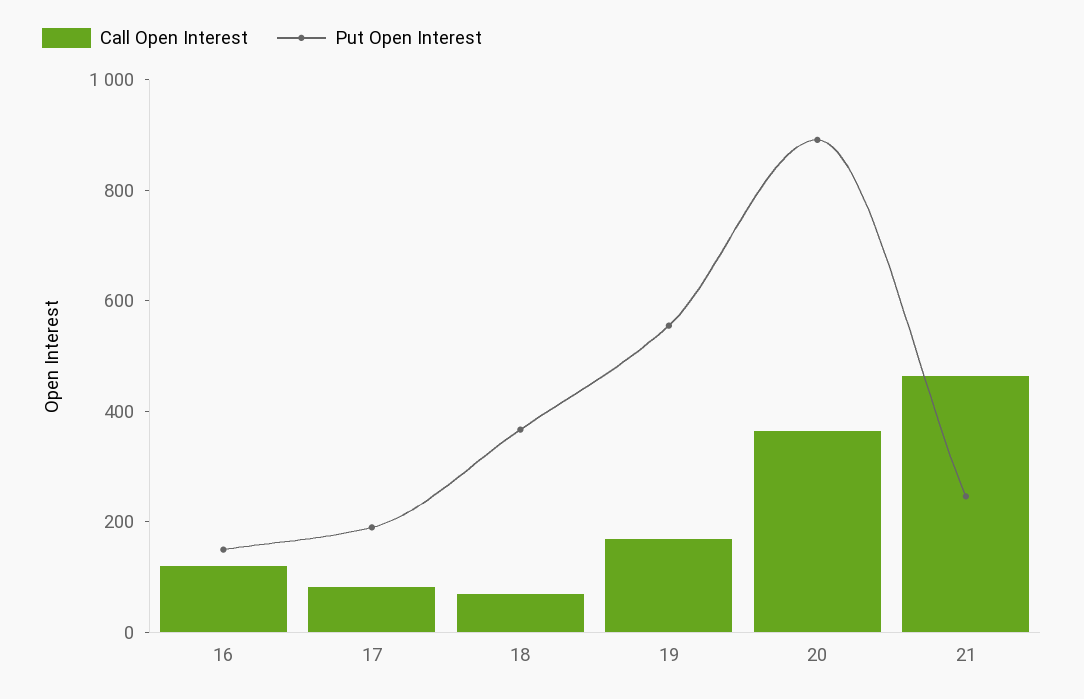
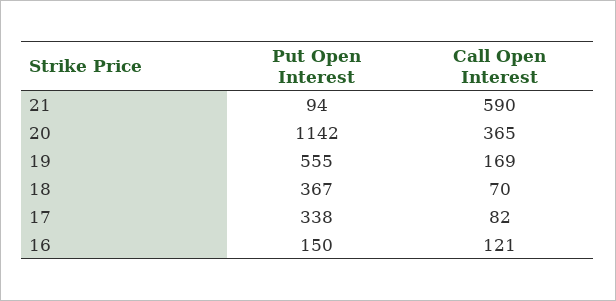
  {
    "Call Open Interest": {
      "16": 121,
      "17": 82,
      "18": 70,
      "19": 169,
      "20": 365,
-     "21": 450
+     "21": 590
    },
    "Put Open Interest": {
      "16": 150,
-     "17": 200,
+     "17": 338,
      "18": 367,
      "19": 555,
-     "20": 900,
+     "20": 1142,
-     "21": 250
+     "21": 94
    }
  }

